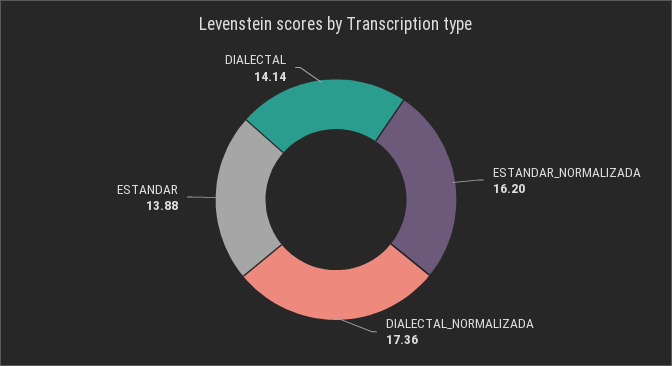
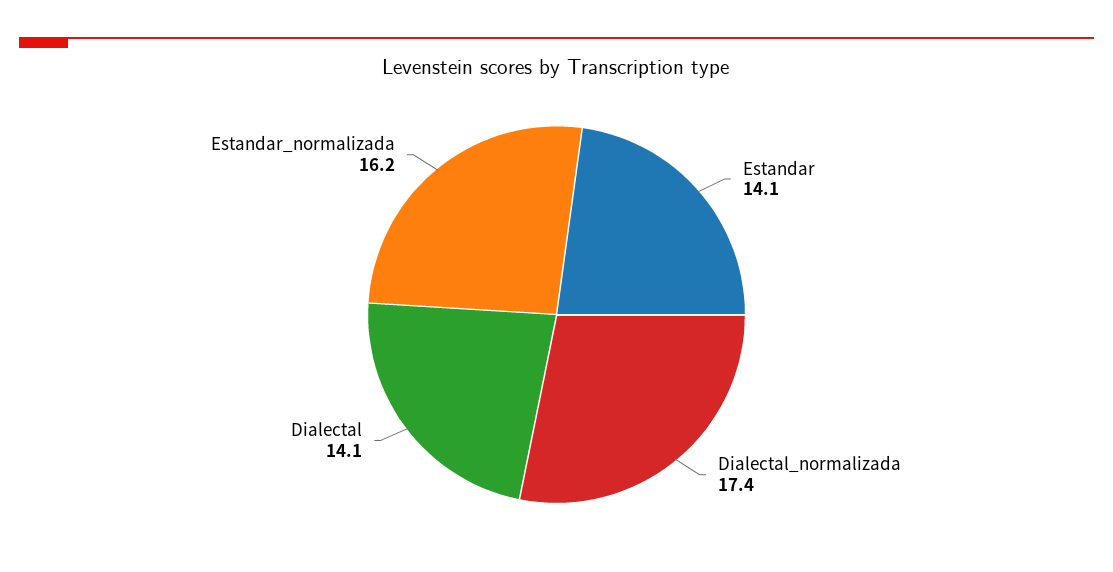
  {
    "ESTANDAR_NORMALIZADA": 16.2,
    "DIALECTAL_NORMALIZADA": 17.36,
-   "ESTANDAR": 13.88,
+   "ESTANDAR": 14.1,
    "DIALECTAL": 14.14
  }

